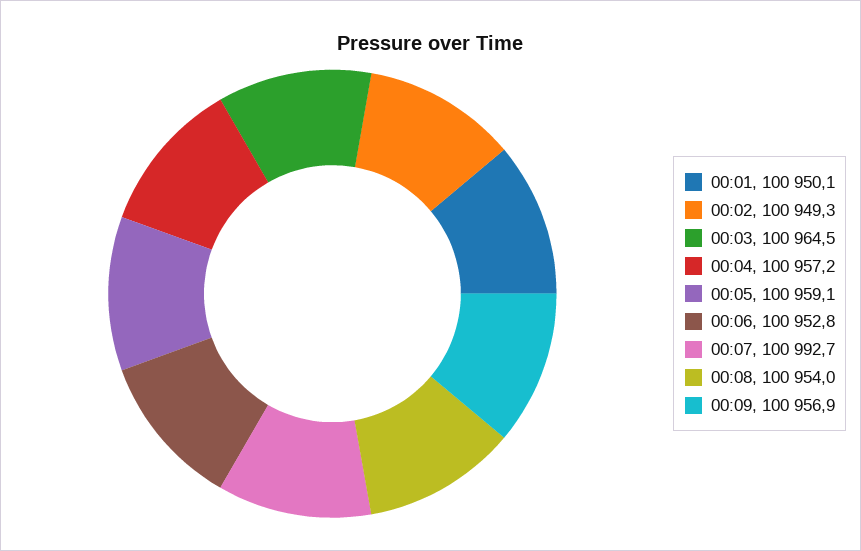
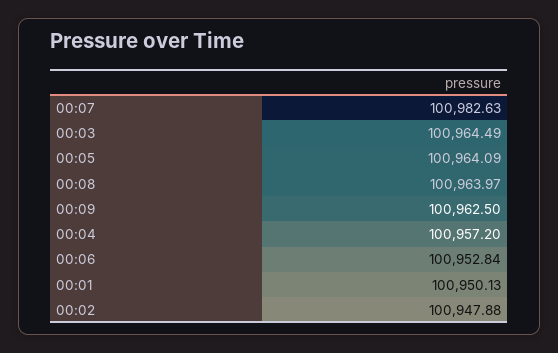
  {
    "00:01": 100950.13,
-   "00:02": 100949.3,
+   "00:02": 100947.88,
    "00:03": 100964.49,
    "00:04": 100957.2,
-   "00:05": 100959.1,
+   "00:05": 100964.09,
    "00:06": 100952.84,
-   "00:07": 100992.7,
+   "00:07": 100982.63,
-   "00:08": 100954,
+   "00:08": 100963.97,
-   "00:09": 100956.9
+   "00:09": 100962.5
  }

